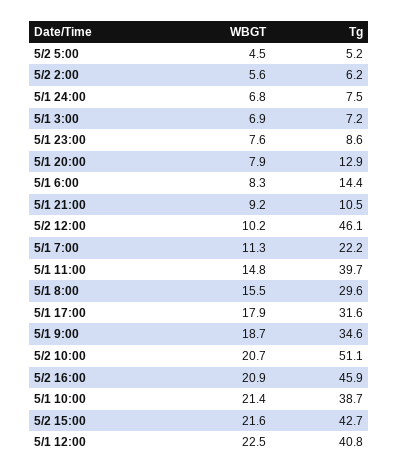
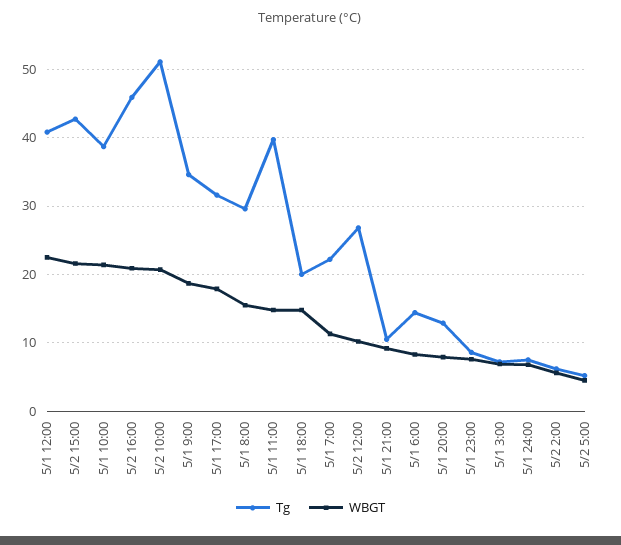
  {
    "WBGT": {
      "5/2 5:00": 4.5,
      "5/2 2:00": 5.6,
      "5/1 24:00": 6.8,
      "5/1 3:00": 6.9,
      "5/1 23:00": 7.6,
      "5/1 20:00": 7.9,
      "5/1 6:00": 8.3,
      "5/1 21:00": 9.2,
      "5/2 12:00": 10.2,
      "5/1 7:00": 11.3,
      "5/1 11:00": 14.8,
      "5/1 8:00": 15.5,
      "5/1 17:00": 17.9,
      "5/1 9:00": 18.7,
      "5/2 10:00": 20.7,
      "5/2 16:00": 20.9,
      "5/1 10:00": 21.4,
      "5/2 15:00": 21.6,
-     "5/1 12:00": 22.5
+     "5/1 12:00": 22.5,
+     "5/1 18:00": 15
    },
    "Tg": {
      "5/2 5:00": 5.2,
      "5/2 2:00": 6.2,
      "5/1 24:00": 7.5,
      "5/1 3:00": 7.2,
      "5/1 23:00": 8.6,
      "5/1 20:00": 12.9,
      "5/1 6:00": 14.4,
      "5/1 21:00": 10.5,
-     "5/2 12:00": 46.1,
+     "5/2 12:00": 27,
      "5/1 7:00": 22.2,
      "5/1 11:00": 39.7,
      "5/1 8:00": 29.6,
      "5/1 17:00": 31.6,
      "5/1 9:00": 34.6,
      "5/2 10:00": 51.1,
      "5/2 16:00": 45.9,
      "5/1 10:00": 38.7,
      "5/2 15:00": 42.7,
-     "5/1 12:00": 40.8
+     "5/1 12:00": 40.8,
+     "5/1 18:00": 20
    }
  }

